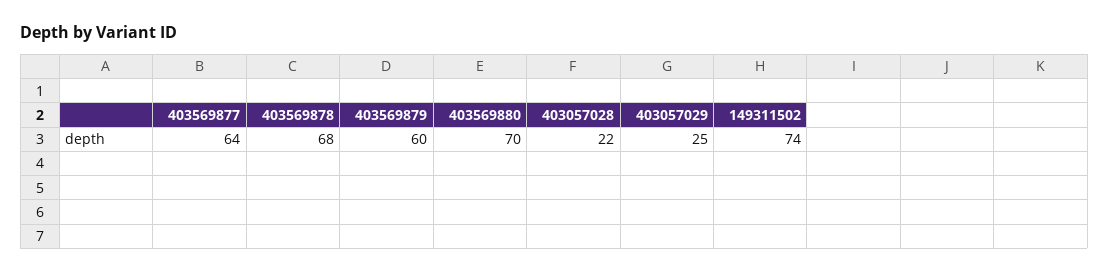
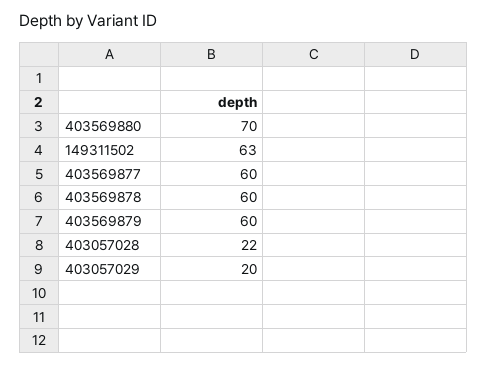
  {
-   "403569877": 64,
+   "403569877": 60,
-   "403569878": 68,
+   "403569878": 60,
    "403569879": 60,
    "403569880": 70,
    "403057028": 22,
-   "403057029": 25,
+   "403057029": 20,
-   "149311502": 74
+   "149311502": 63
  }

